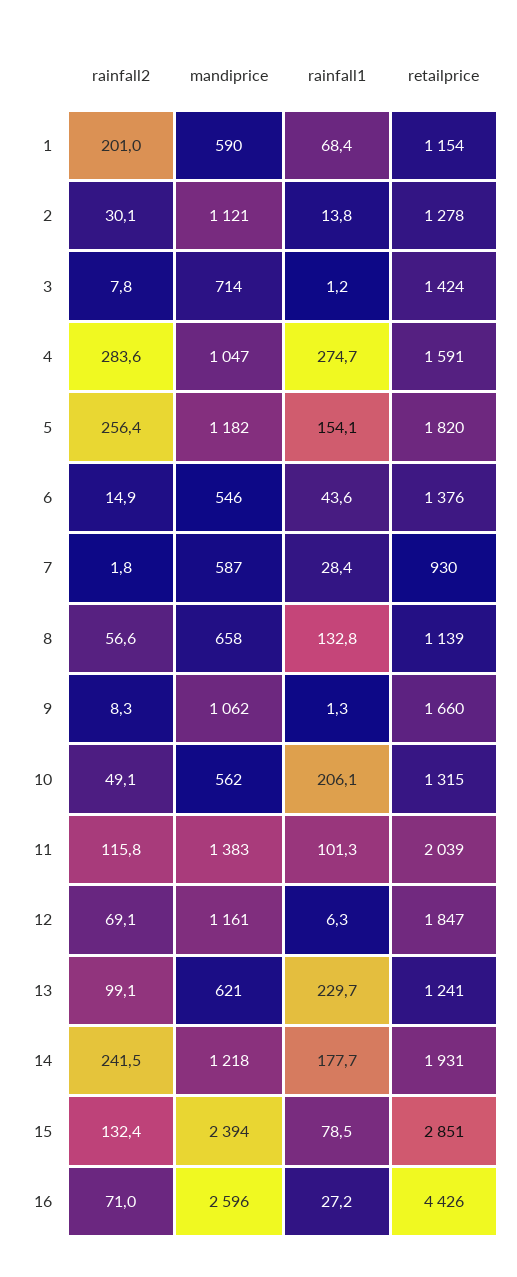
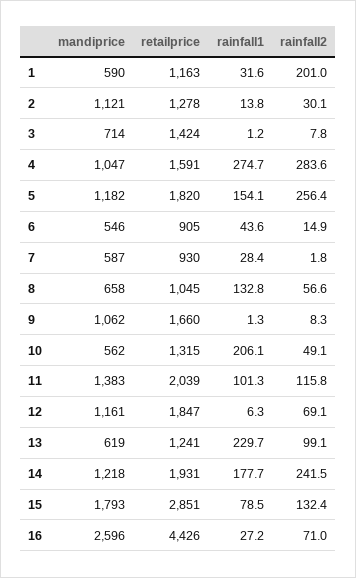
  {
    "rainfall2": {
      "1": 201,
      "2": 30.1,
      "3": 7.8,
      "4": 283.6,
      "5": 256.4,
      "6": 14.9,
      "7": 1.8,
      "8": 56.6,
      "9": 8.3,
      "10": 49.1,
      "11": 115.8,
      "12": 69.1,
      "13": 99.1,
      "14": 241.5,
      "15": 132.4,
      "16": 71
    },
    "mandiprice": {
      "1": 590,
      "2": 1121,
      "3": 714,
      "4": 1047,
      "5": 1182,
      "6": 546,
      "7": 587,
      "8": 658,
      "9": 1062,
      "10": 562,
      "11": 1383,
      "12": 1161,
-     "13": 621,
+     "13": 619,
      "14": 1218,
-     "15": 2394,
+     "15": 1793,
      "16": 2596
    },
    "rainfall1": {
-     "1": 68.4,
+     "1": 31.6,
      "2": 13.8,
      "3": 1.2,
      "4": 274.7,
      "5": 154.1,
      "6": 43.6,
      "7": 28.4,
      "8": 132.8,
      "9": 1.3,
      "10": 206.1,
      "11": 101.3,
      "12": 6.3,
      "13": 229.7,
      "14": 177.7,
      "15": 78.5,
      "16": 27.2
    },
    "retailprice": {
-     "1": 1154,
+     "1": 1163,
      "2": 1278,
      "3": 1424,
      "4": 1591,
      "5": 1820,
-     "6": 1376,
+     "6": 905,
      "7": 930,
-     "8": 1139,
+     "8": 1045,
      "9": 1660,
      "10": 1315,
      "11": 2039,
      "12": 1847,
      "13": 1241,
      "14": 1931,
      "15": 2851,
      "16": 4426
    }
  }

